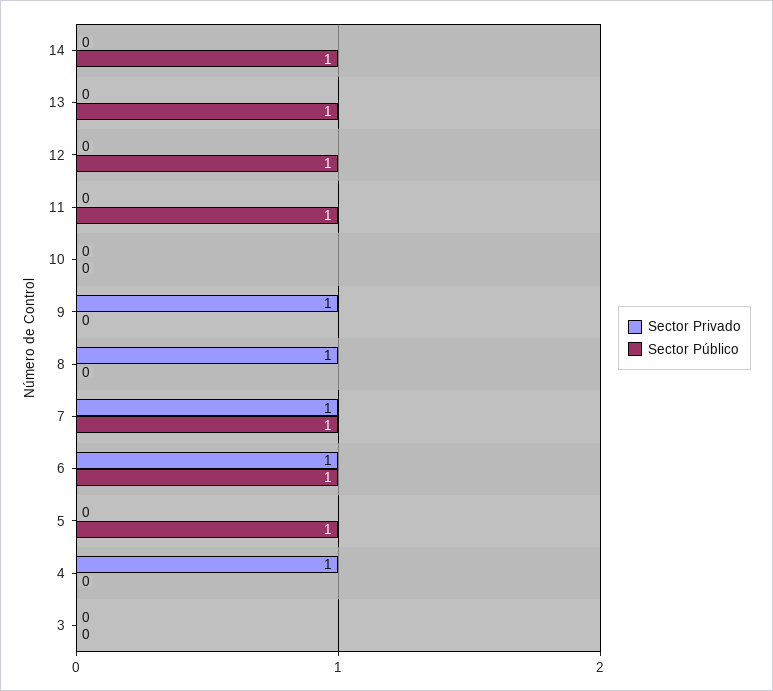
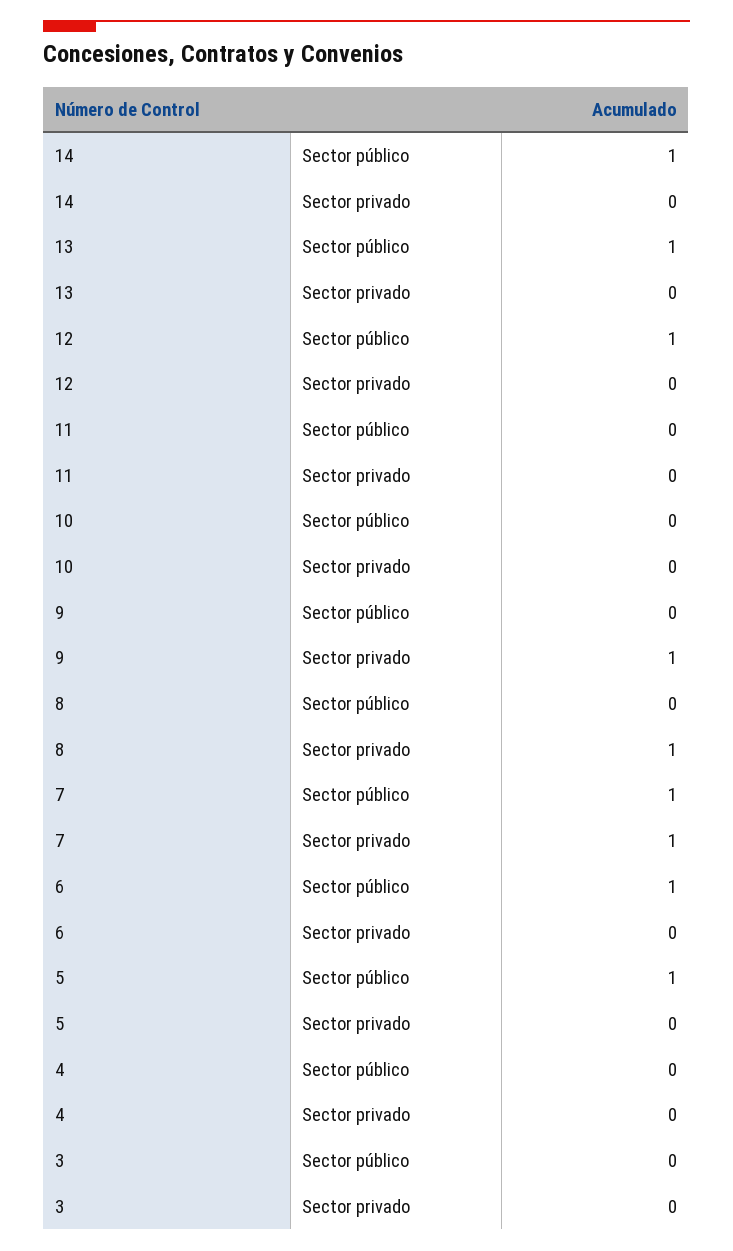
  {
    "Sector Privado": {
      "14": 0,
      "13": 0,
      "12": 0,
      "11": 0,
      "10": 0,
      "9": 1,
      "8": 1,
      "7": 1,
-     "6": 1,
+     "6": 0,
      "5": 0,
-     "4": 1,
+     "4": 0,
      "3": 0
    },
    "Sector Público": {
      "14": 1,
      "13": 1,
      "12": 1,
-     "11": 1,
+     "11": 0,
      "10": 0,
      "9": 0,
      "8": 0,
      "7": 1,
      "6": 1,
      "5": 1,
      "4": 0,
      "3": 0
    }
  }

